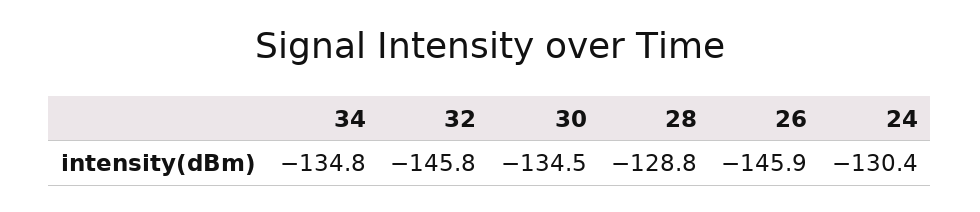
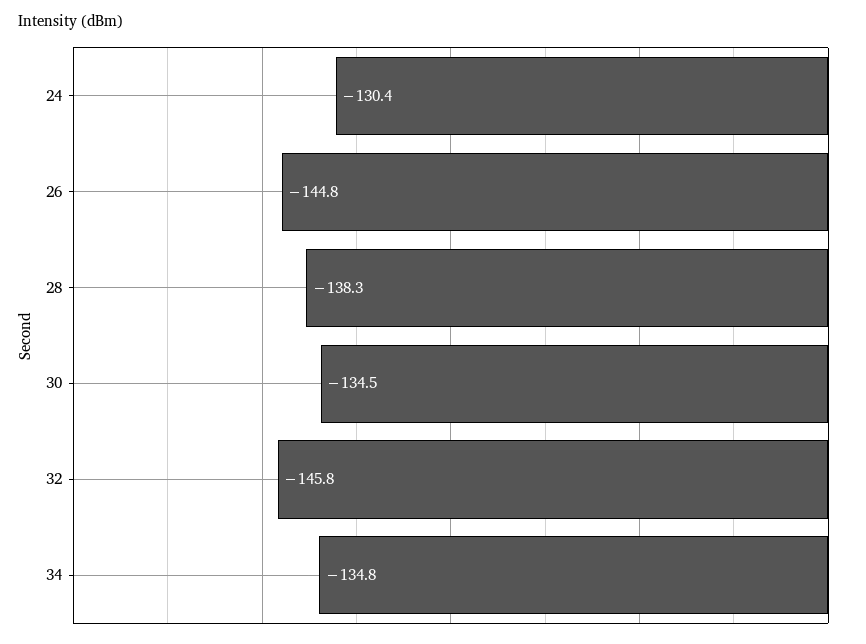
  {
    "34": -134.8,
    "32": -145.8,
    "30": -134.5,
-   "28": -128.8,
+   "28": -138.3,
-   "26": -145.9,
+   "26": -144.8,
    "24": -130.4
  }

